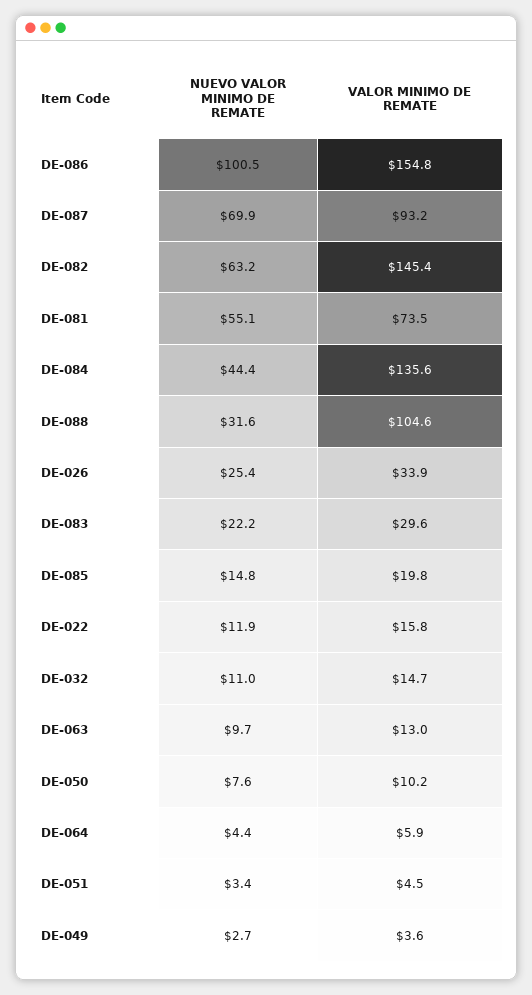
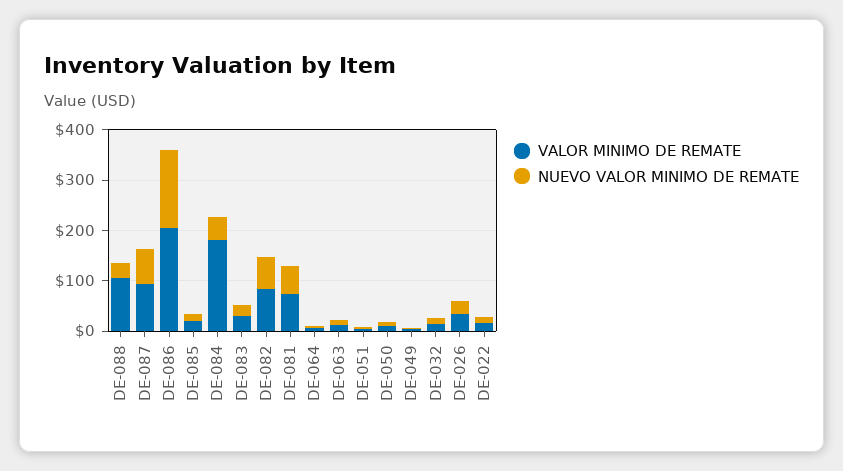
  {
    "NUEVO VALOR MINIMO DE REMATE": {
-     "DE-086": 100.5,
+     "DE-086": 160,
      "DE-087": 69.9,
      "DE-082": 63.2,
      "DE-081": 55.1,
      "DE-084": 44.4,
      "DE-088": 31.6,
      "DE-026": 25.4,
      "DE-083": 22.2,
      "DE-085": 14.8,
      "DE-022": 11.9,
      "DE-032": 11,
      "DE-063": 9.7,
      "DE-050": 7.6,
      "DE-064": 4.4,
      "DE-051": 3.4,
      "DE-049": 2.7
    },
    "VALOR MINIMO DE REMATE": {
-     "DE-086": 154.8,
+     "DE-086": 200,
      "DE-087": 93.2,
-     "DE-082": 145.4,
+     "DE-082": 80,
      "DE-081": 73.5,
-     "DE-084": 135.6,
+     "DE-084": 180,
      "DE-088": 104.6,
      "DE-026": 33.9,
      "DE-083": 29.6,
      "DE-085": 19.8,
      "DE-022": 15.8,
      "DE-032": 14.7,
      "DE-063": 13,
      "DE-050": 10.2,
      "DE-064": 5.9,
      "DE-051": 4.5,
      "DE-049": 3.6
    }
  }

